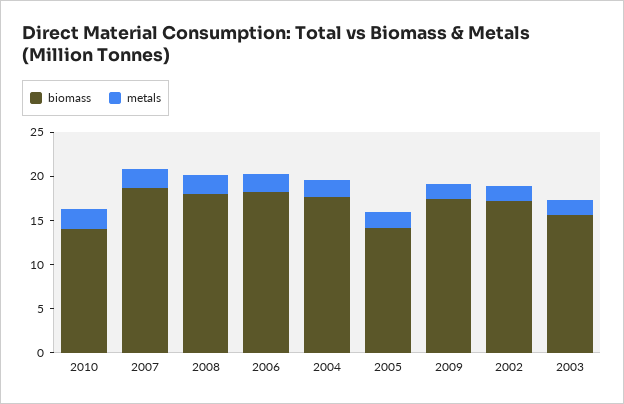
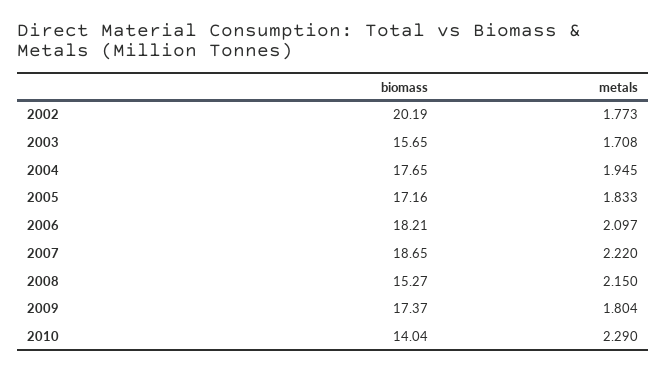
  {
    "biomass": {
      "2010": 14.04,
      "2007": 18.65,
-     "2008": 18,
+     "2008": 15.27,
      "2006": 18.21,
      "2004": 17.65,
-     "2005": 14,
+     "2005": 17.16,
      "2009": 17.37,
-     "2002": 17,
+     "2002": 20.19,
      "2003": 15.65
    },
    "metals": {
      "2010": 2.29,
      "2007": 2.22,
      "2008": 2.15,
      "2006": 2.097,
      "2004": 1.945,
      "2005": 1.833,
      "2009": 1.804,
      "2002": 1.773,
      "2003": 1.708
    }
  }

